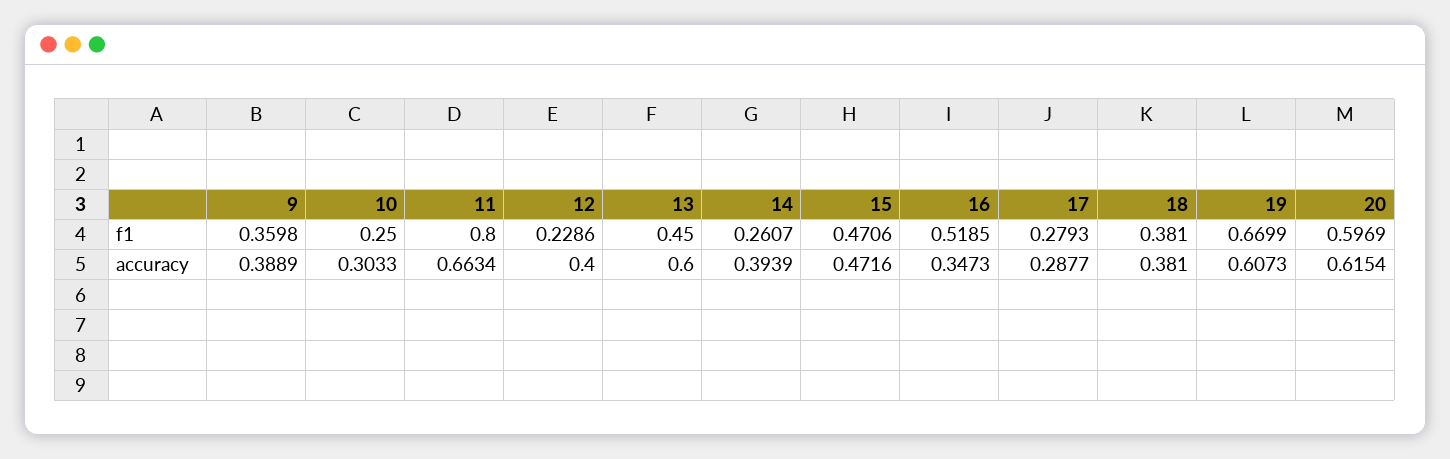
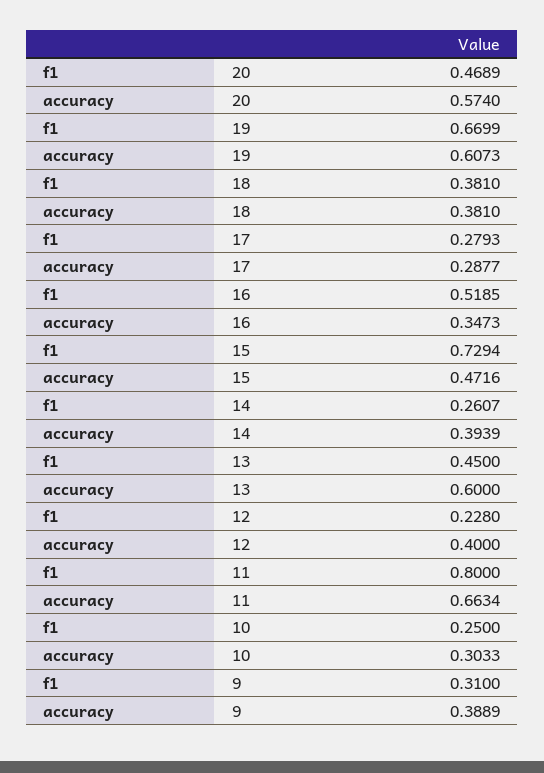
  {
    "9": {
-     "f1": 0.3598,
+     "f1": 0.31,
      "accuracy": 0.3889
    },
    "10": {
      "f1": 0.25,
      "accuracy": 0.3033
    },
    "11": {
      "f1": 0.8,
      "accuracy": 0.6634
    },
    "12": {
-     "f1": 0.2286,
+     "f1": 0.228,
      "accuracy": 0.4
    },
    "13": {
      "f1": 0.45,
      "accuracy": 0.6
    },
    "14": {
      "f1": 0.2607,
      "accuracy": 0.3939
    },
    "15": {
-     "f1": 0.4706,
+     "f1": 0.7294,
      "accuracy": 0.4716
    },
    "16": {
      "f1": 0.5185,
      "accuracy": 0.3473
    },
    "17": {
      "f1": 0.2793,
      "accuracy": 0.2877
    },
    "18": {
      "f1": 0.381,
      "accuracy": 0.381
    },
    "19": {
      "f1": 0.6699,
      "accuracy": 0.6073
    },
    "20": {
-     "f1": 0.5969,
+     "f1": 0.4689,
-     "accuracy": 0.6154
+     "accuracy": 0.574
    }
  }

